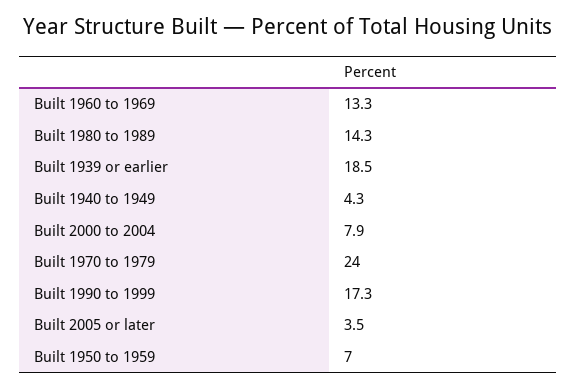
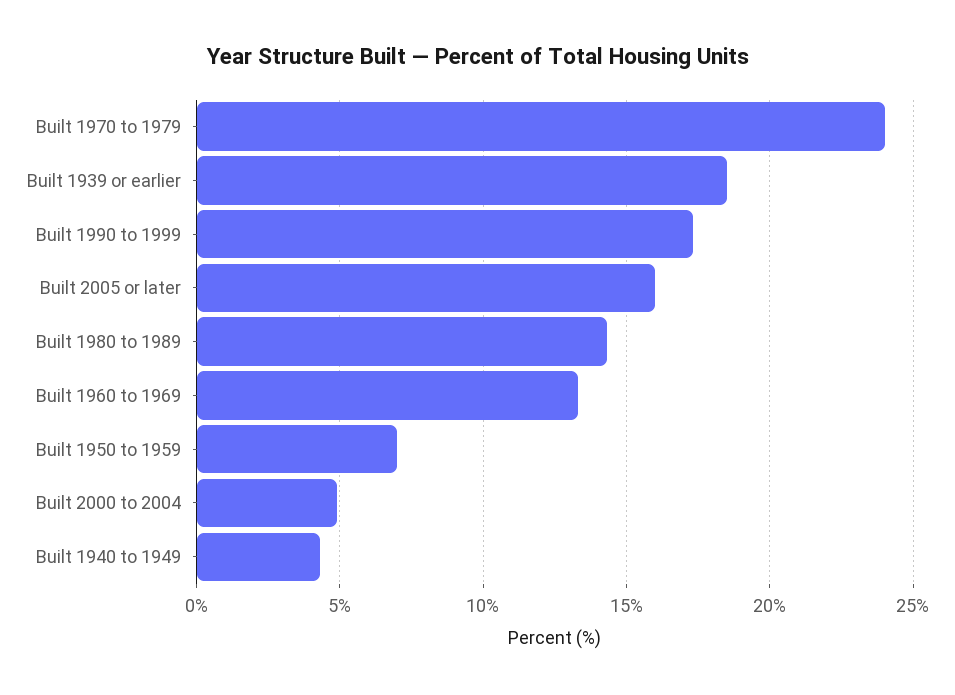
  {
    "Built 1960 to 1969": 13.3,
    "Built 1980 to 1989": 14.3,
    "Built 1939 or earlier": 18.5,
    "Built 1940 to 1949": 4.3,
-   "Built 2000 to 2004": 7.9,
+   "Built 2000 to 2004": 5,
    "Built 1970 to 1979": 24,
    "Built 1990 to 1999": 17.3,
-   "Built 2005 or later": 3.5,
+   "Built 2005 or later": 16,
    "Built 1950 to 1959": 7
  }

